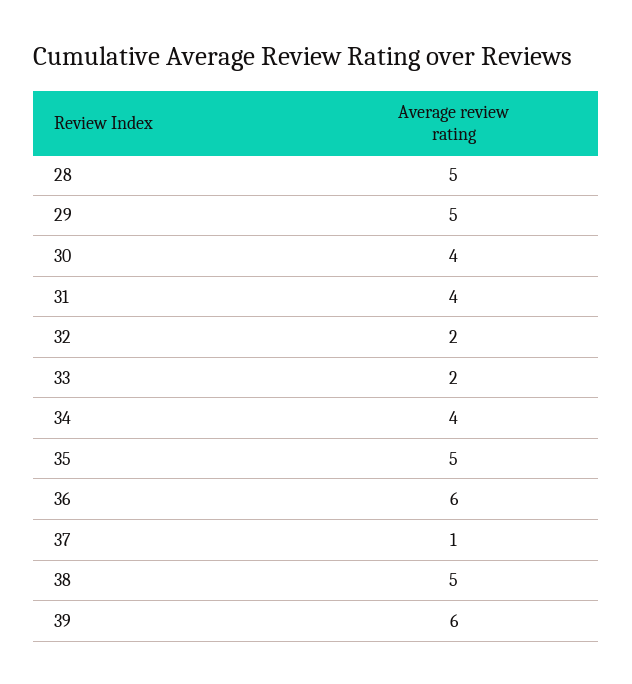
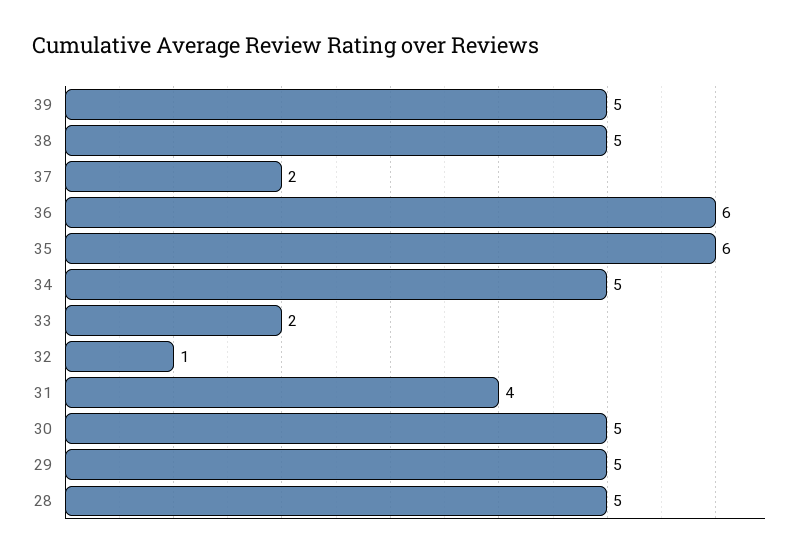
  {
    "28": 5,
    "29": 5,
-   "30": 4,
+   "30": 5,
    "31": 4,
-   "32": 2,
+   "32": 1,
    "33": 2,
-   "34": 4,
+   "34": 5,
-   "35": 5,
+   "35": 6,
    "36": 6,
-   "37": 1,
+   "37": 2,
    "38": 5,
-   "39": 6
+   "39": 5
  }

